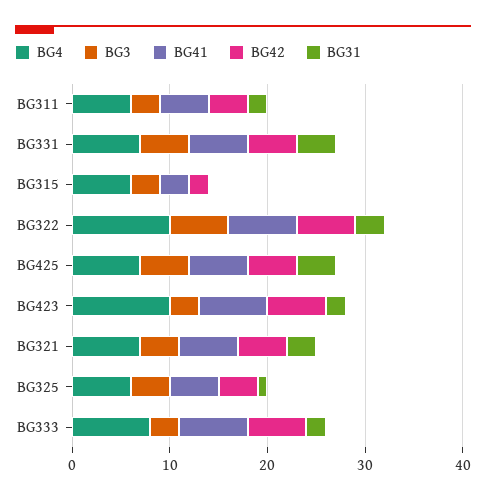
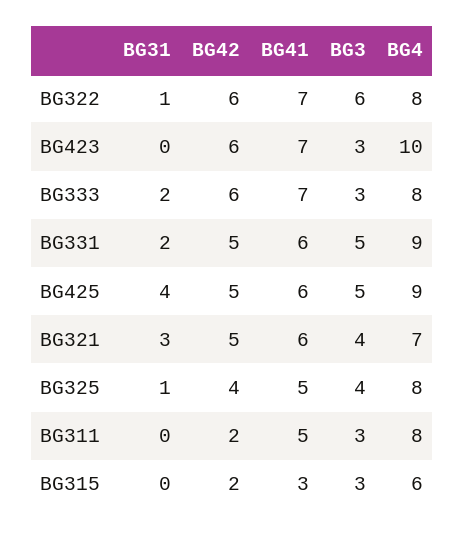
  {
    "BG4": {
-     "BG311": 6,
+     "BG311": 8,
-     "BG331": 7,
+     "BG331": 9,
      "BG315": 6,
-     "BG322": 10,
+     "BG322": 8,
-     "BG425": 7,
+     "BG425": 9,
      "BG423": 10,
      "BG321": 7,
-     "BG325": 6,
+     "BG325": 8,
      "BG333": 8
    },
    "BG3": {
      "BG311": 3,
      "BG331": 5,
      "BG315": 3,
      "BG322": 6,
      "BG425": 5,
      "BG423": 3,
      "BG321": 4,
      "BG325": 4,
      "BG333": 3
    },
    "BG41": {
      "BG311": 5,
      "BG331": 6,
      "BG315": 3,
      "BG322": 7,
      "BG425": 6,
      "BG423": 7,
      "BG321": 6,
      "BG325": 5,
      "BG333": 7
    },
    "BG42": {
-     "BG311": 4,
+     "BG311": 2,
      "BG331": 5,
      "BG315": 2,
      "BG322": 6,
      "BG425": 5,
      "BG423": 6,
      "BG321": 5,
      "BG325": 4,
      "BG333": 6
    },
    "BG31": {
-     "BG311": 2,
+     "BG311": 0,
-     "BG331": 4,
+     "BG331": 2,
      "BG315": 0,
-     "BG322": 3,
+     "BG322": 1,
      "BG425": 4,
-     "BG423": 2,
+     "BG423": 0,
      "BG321": 3,
      "BG325": 1,
      "BG333": 2
    }
  }

